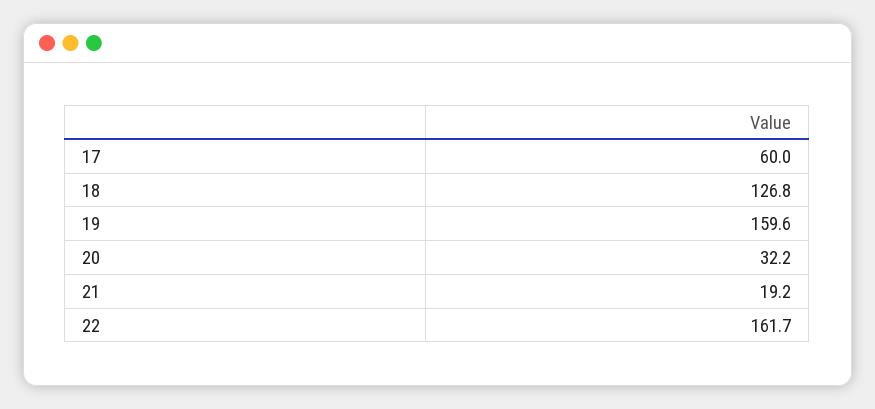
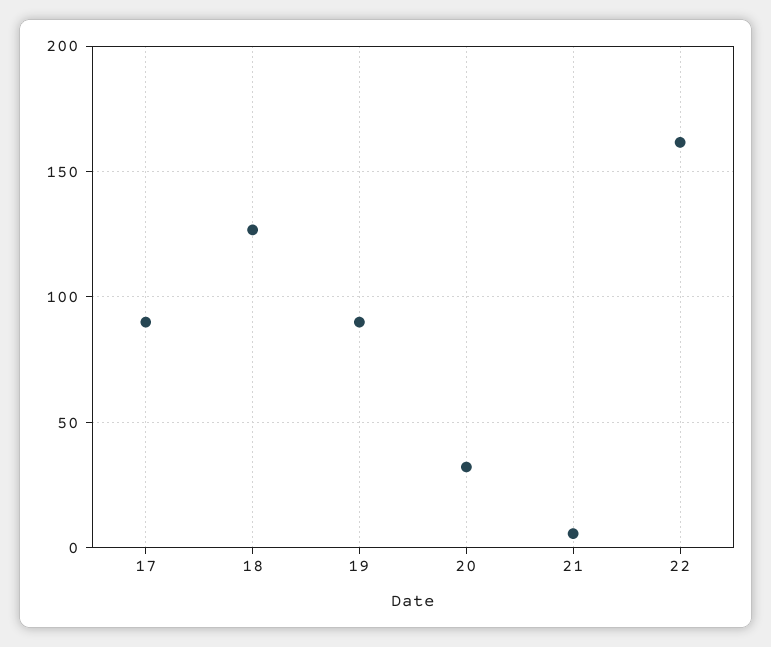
  {
-   "17": 60,
+   "17": 90,
    "18": 126.8,
-   "19": 159.6,
+   "19": 90,
    "20": 32.2,
-   "21": 19.2,
+   "21": 5,
    "22": 161.7
  }

